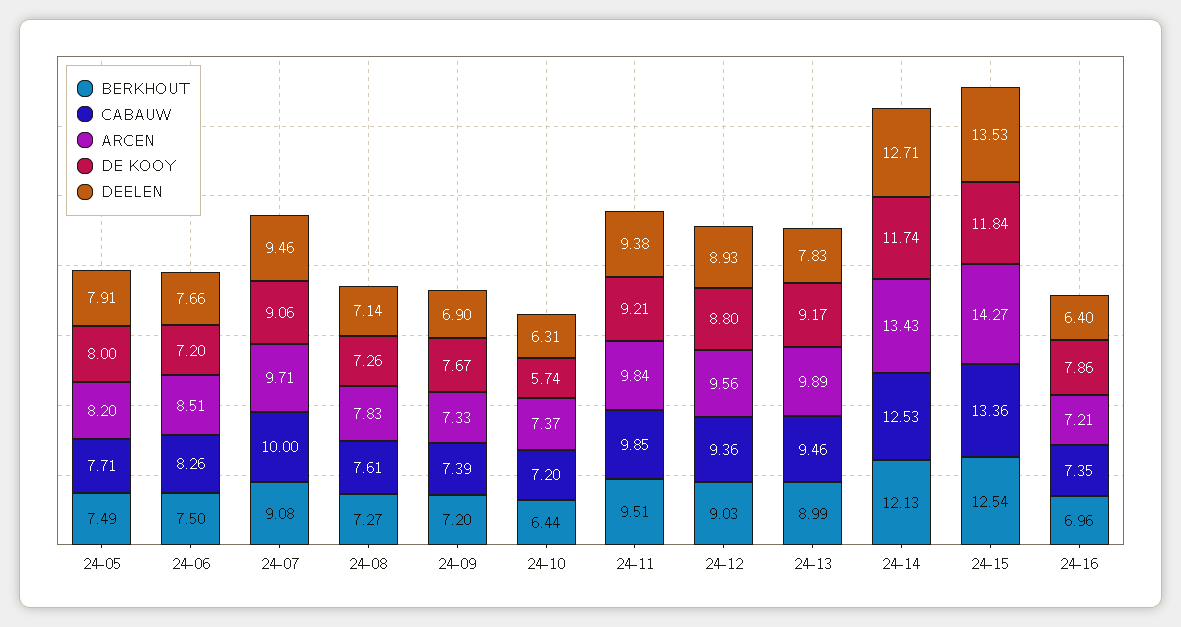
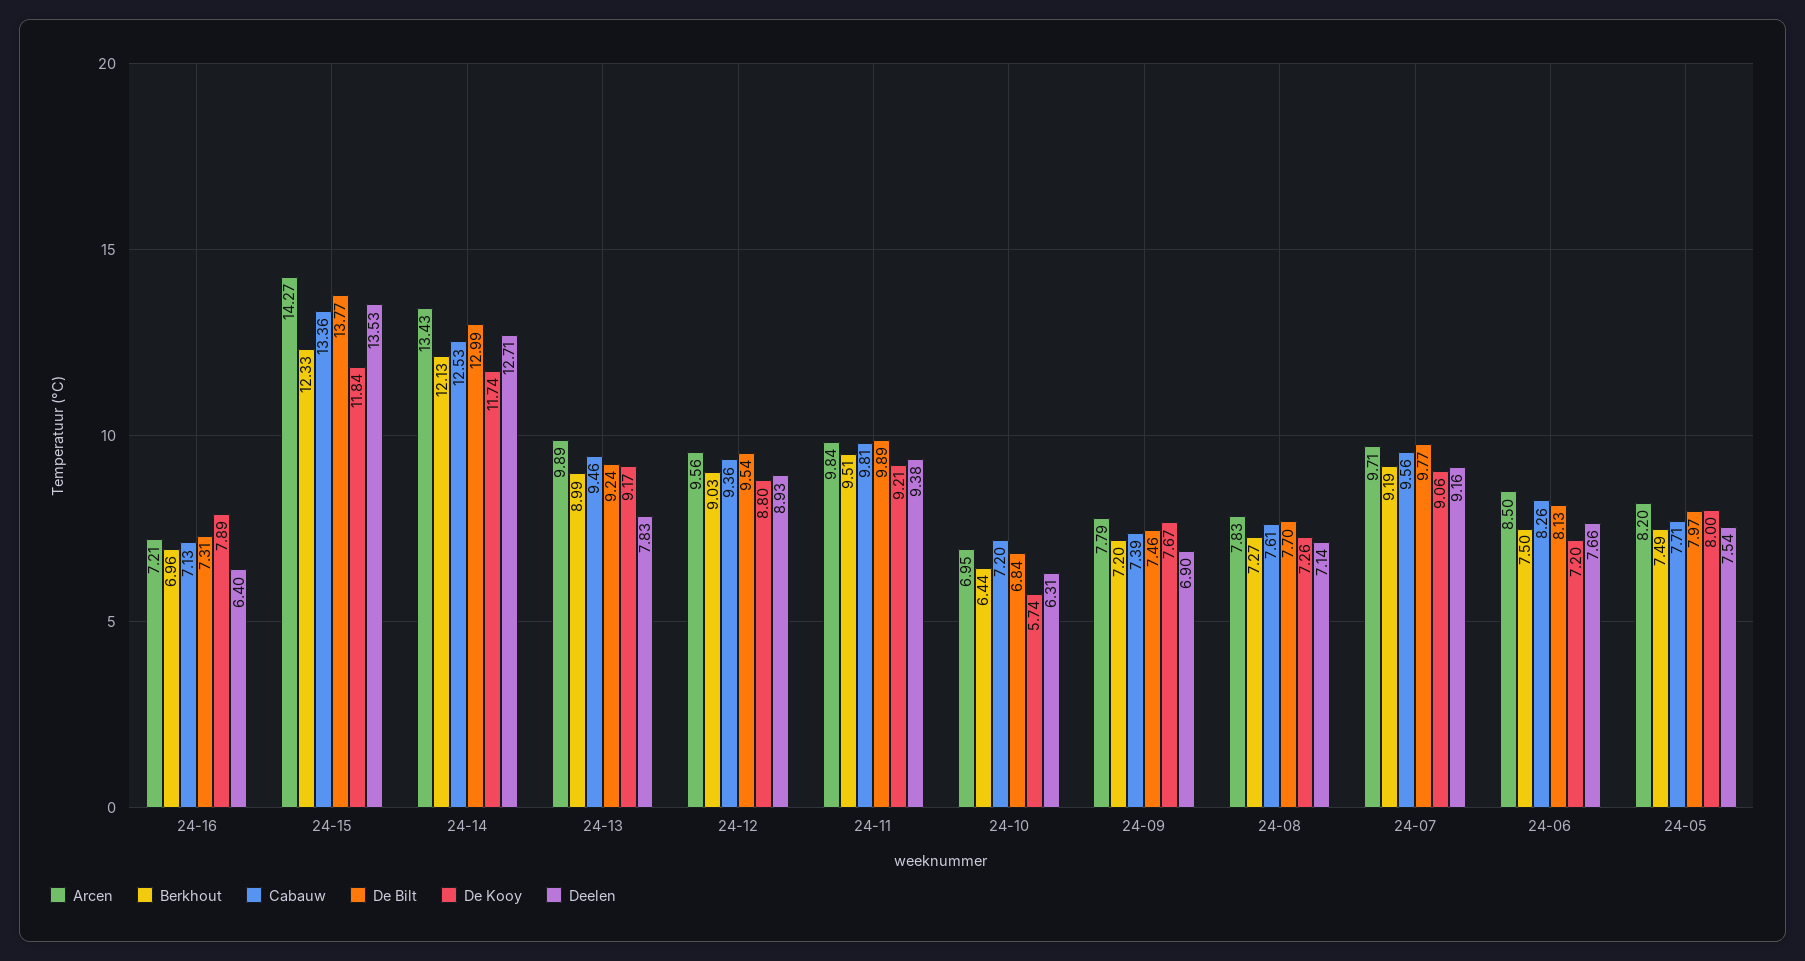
  {
    "BERKHOUT": {
      "24-05": 7.49,
      "24-06": 7.5,
-     "24-07": 9.08,
+     "24-07": 9.19,
      "24-08": 7.27,
      "24-09": 7.2,
      "24-10": 6.44,
      "24-11": 9.51,
      "24-12": 9.03,
      "24-13": 8.99,
      "24-14": 12.13,
-     "24-15": 12.54,
+     "24-15": 12.33,
      "24-16": 6.96
    },
    "CABAUW": {
      "24-05": 7.71,
      "24-06": 8.26,
-     "24-07": 10,
+     "24-07": 9.56,
      "24-08": 7.61,
      "24-09": 7.39,
      "24-10": 7.2,
-     "24-11": 9.85,
+     "24-11": 9.81,
      "24-12": 9.36,
      "24-13": 9.46,
      "24-14": 12.53,
      "24-15": 13.36,
-     "24-16": 7.35
+     "24-16": 7.13
    },
    "ARCEN": {
      "24-05": 8.2,
-     "24-06": 8.51,
+     "24-06": 8.5,
      "24-07": 9.71,
      "24-08": 7.83,
-     "24-09": 7.33,
+     "24-09": 7.79,
-     "24-10": 7.37,
+     "24-10": 6.95,
      "24-11": 9.84,
      "24-12": 9.56,
      "24-13": 9.89,
      "24-14": 13.43,
      "24-15": 14.27,
      "24-16": 7.21
    },
    "DE KOOY": {
      "24-05": 8,
      "24-06": 7.2,
      "24-07": 9.06,
      "24-08": 7.26,
      "24-09": 7.67,
      "24-10": 5.74,
      "24-11": 9.21,
      "24-12": 8.8,
      "24-13": 9.17,
      "24-14": 11.74,
      "24-15": 11.84,
-     "24-16": 7.86
+     "24-16": 7.89
    },
    "DEELEN": {
-     "24-05": 7.91,
+     "24-05": 7.54,
      "24-06": 7.66,
-     "24-07": 9.46,
+     "24-07": 9.16,
      "24-08": 7.14,
      "24-09": 6.9,
      "24-10": 6.31,
      "24-11": 9.38,
      "24-12": 8.93,
      "24-13": 7.83,
      "24-14": 12.71,
      "24-15": 13.53,
      "24-16": 6.4
-   }
+   },
+   "De Bilt": {
+     "24-16": 7.31,
+     "24-15": 13.77,
+     "24-14": 12.99,
+     "24-13": 9.24,
+     "24-12": 9.54,
+     "24-11": 9.89,
+     "24-10": 6.84,
+     "24-09": 7.46,
+     "24-08": 7.7,
+     "24-07": 9.77,
+     "24-06": 8.13,
+     "24-05": 7.97
+   }
  }

